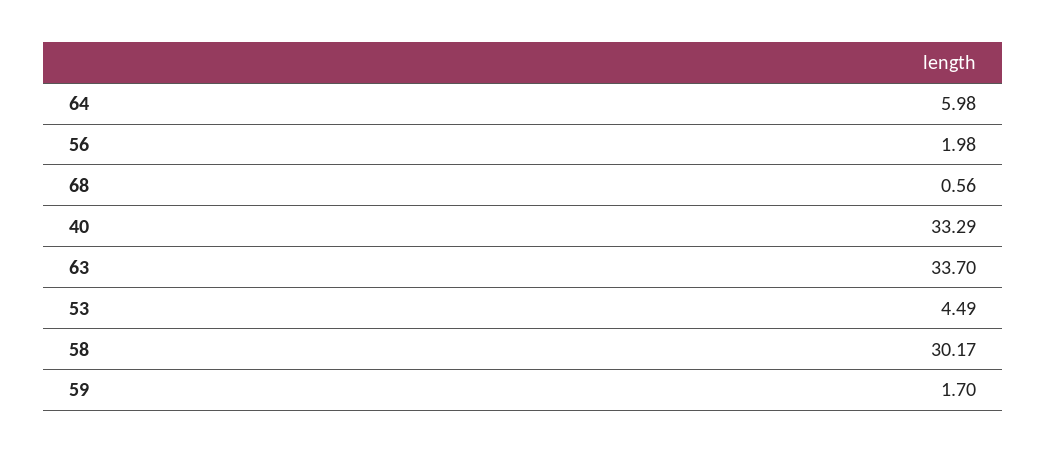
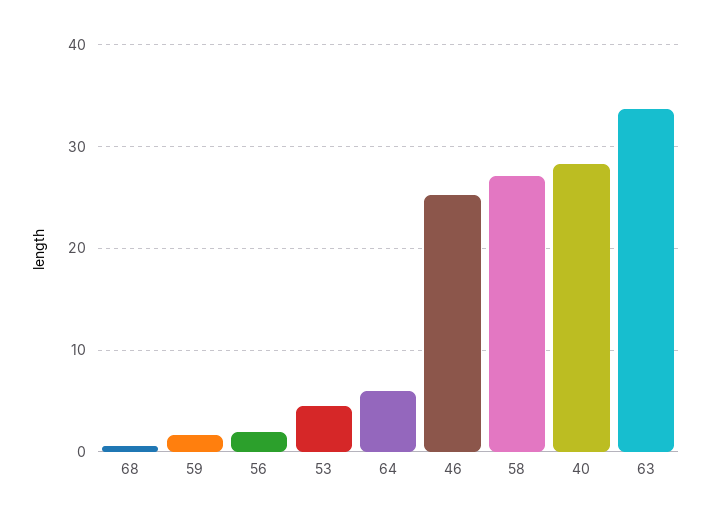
  {
    "64": 5.98,
    "56": 1.98,
    "68": 0.56,
-   "40": 33.29,
+   "40": 28,
    "63": 33.7,
    "53": 4.49,
-   "58": 30.17,
+   "58": 27,
-   "59": 1.7
+   "59": 1.7,
+   "46": 25
  }

